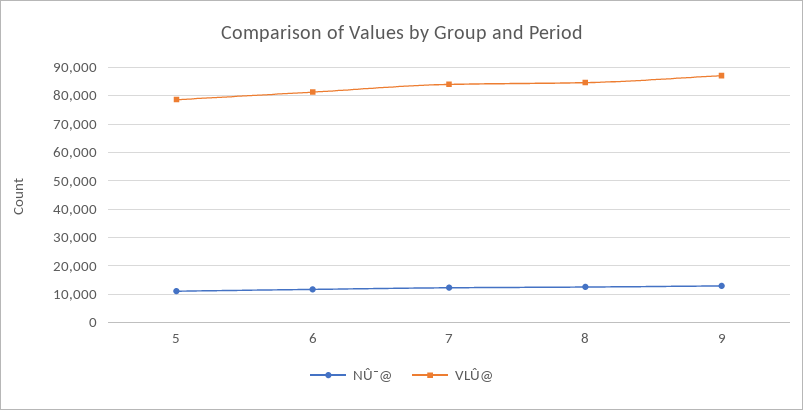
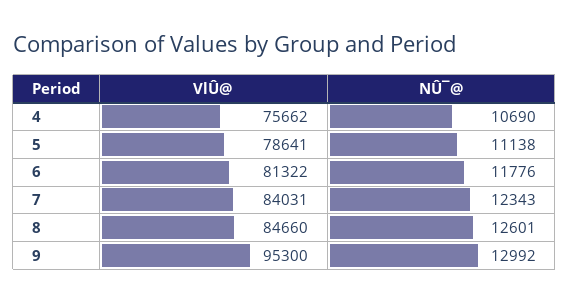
  {
    "NÛ¯@": {
      "5": 11138,
      "6": 11776,
      "7": 12343,
      "8": 12601,
-     "9": 12992
+     "9": 12992,
+     "4": 10690
    },
    "VLÛ@": {
      "5": 78641,
      "6": 81322,
      "7": 84031,
      "8": 84660,
-     "9": 87500
+     "9": 95300,
+     "4": 75662
    }
  }

